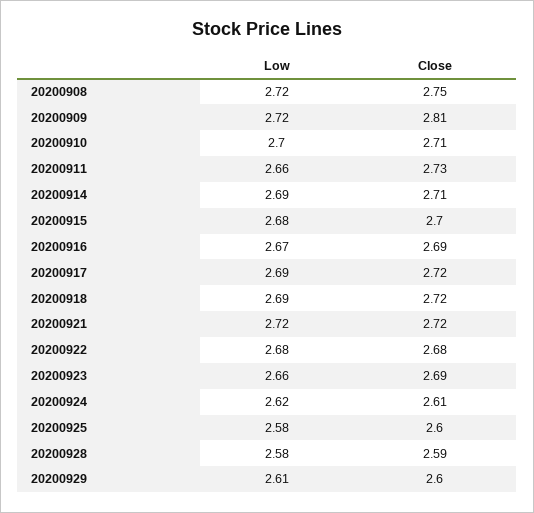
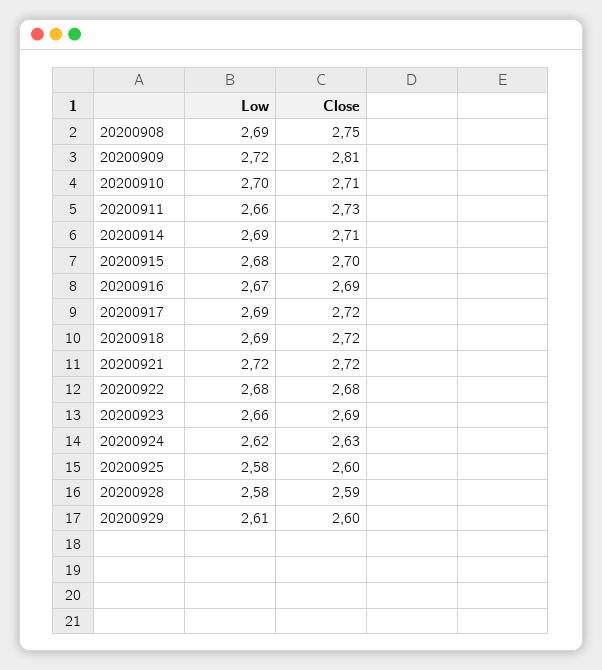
  {
    "Low": {
-     "20200908": 2.72,
+     "20200908": 2.69,
      "20200909": 2.72,
      "20200910": 2.7,
      "20200911": 2.66,
      "20200914": 2.69,
      "20200915": 2.68,
      "20200916": 2.67,
      "20200917": 2.69,
      "20200918": 2.69,
      "20200921": 2.72,
      "20200922": 2.68,
      "20200923": 2.66,
      "20200924": 2.62,
      "20200925": 2.58,
      "20200928": 2.58,
      "20200929": 2.61
    },
    "Close": {
      "20200908": 2.75,
      "20200909": 2.81,
      "20200910": 2.71,
      "20200911": 2.73,
      "20200914": 2.71,
      "20200915": 2.7,
      "20200916": 2.69,
      "20200917": 2.72,
      "20200918": 2.72,
      "20200921": 2.72,
      "20200922": 2.68,
      "20200923": 2.69,
-     "20200924": 2.61,
+     "20200924": 2.63,
      "20200925": 2.6,
      "20200928": 2.59,
      "20200929": 2.6
    }
  }

